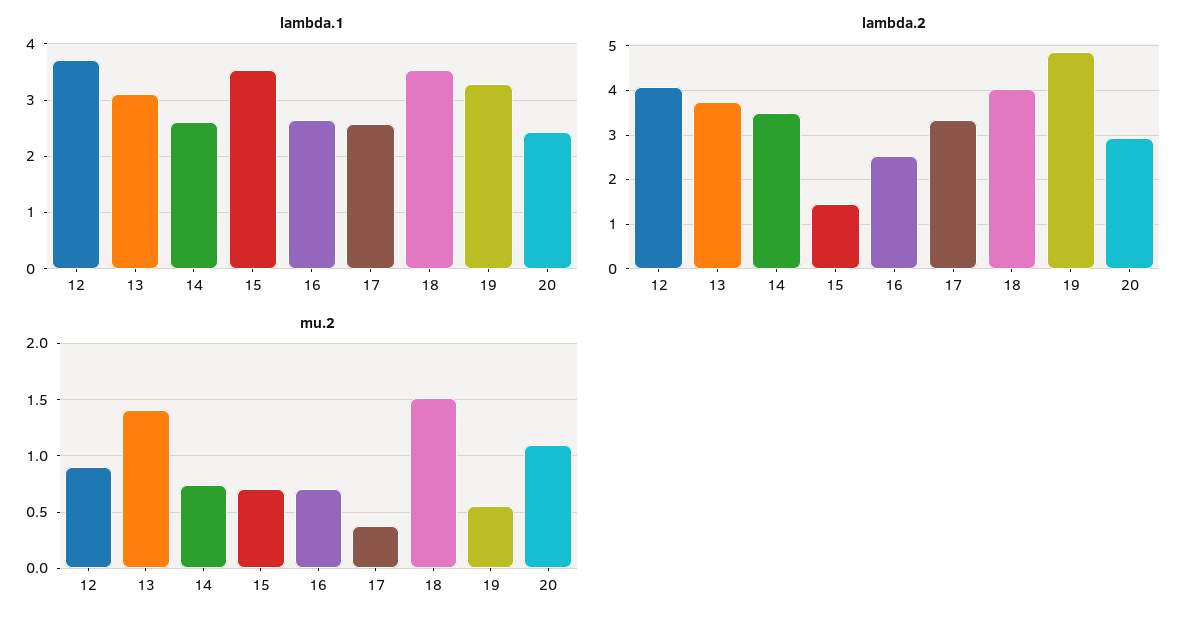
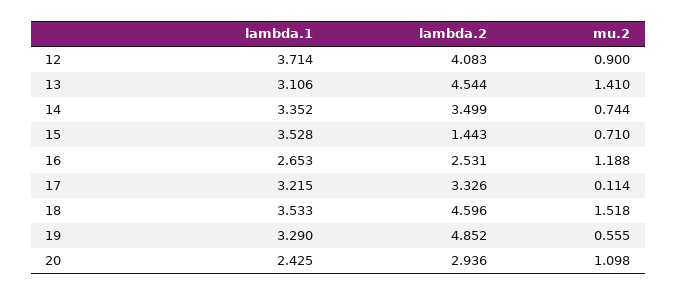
  {
    "lambda.1": {
      "12": 3.714,
      "13": 3.106,
-     "14": 2.6,
+     "14": 3.352,
      "15": 3.528,
      "16": 2.653,
-     "17": 2.6,
+     "17": 3.215,
      "18": 3.533,
      "19": 3.29,
      "20": 2.425
    },
    "lambda.2": {
      "12": 4.083,
-     "13": 3.8,
+     "13": 4.544,
      "14": 3.499,
      "15": 1.443,
      "16": 2.531,
      "17": 3.326,
-     "18": 4,
+     "18": 4.596,
      "19": 4.852,
      "20": 2.936
    },
    "mu.2": {
      "12": 0.9,
      "13": 1.41,
      "14": 0.744,
      "15": 0.71,
-     "16": 0.7,
+     "16": 1.188,
-     "17": 0.4,
+     "17": 0.114,
      "18": 1.518,
      "19": 0.555,
      "20": 1.098
    }
  }

